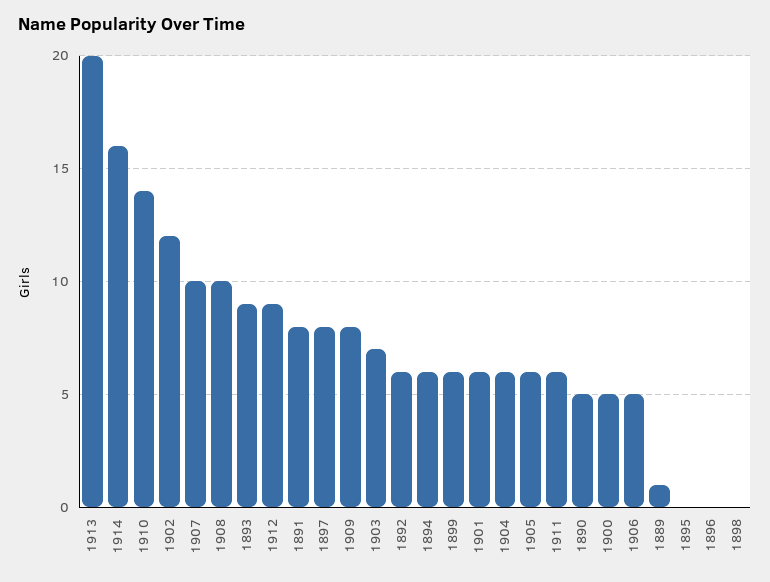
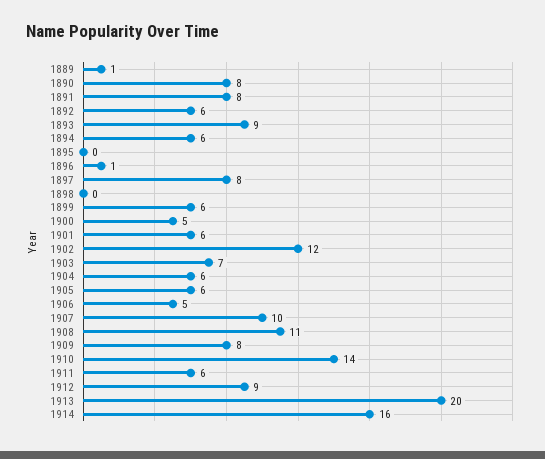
  {
    "1913": 20,
    "1914": 16,
    "1910": 14,
    "1902": 12,
    "1907": 10,
-   "1908": 10,
+   "1908": 11,
    "1893": 9,
    "1912": 9,
    "1891": 8,
    "1897": 8,
    "1909": 8,
    "1903": 7,
    "1892": 6,
    "1894": 6,
    "1899": 6,
    "1901": 6,
    "1904": 6,
    "1905": 6,
    "1911": 6,
-   "1890": 5,
+   "1890": 8,
    "1900": 5,
    "1906": 5,
    "1889": 1,
    "1895": 0,
-   "1896": 0,
+   "1896": 1,
    "1898": 0
  }

